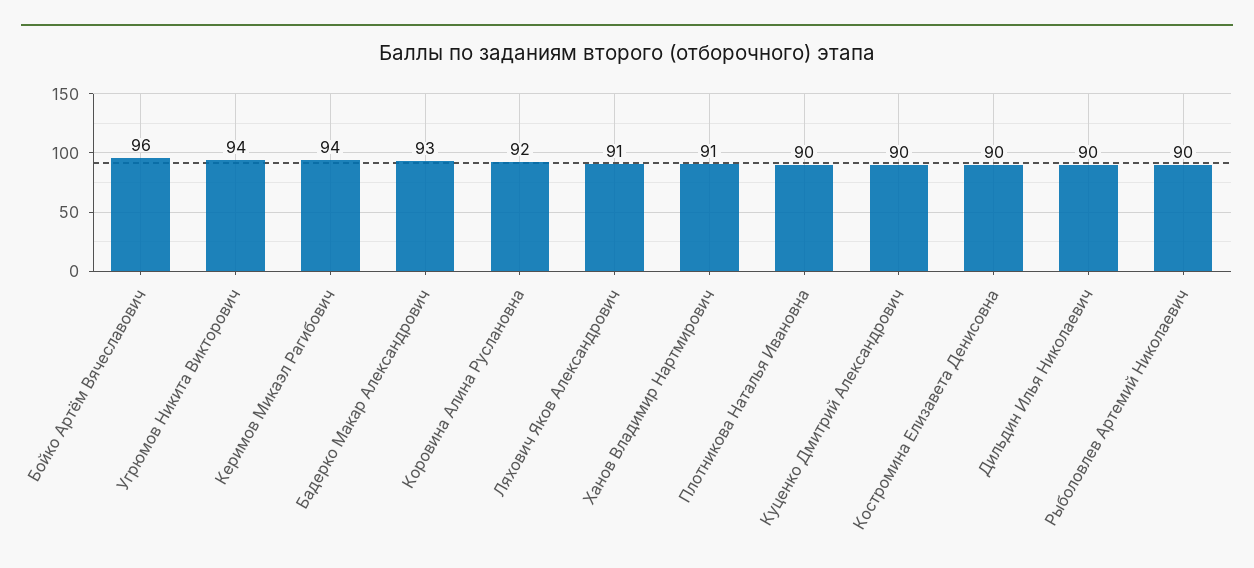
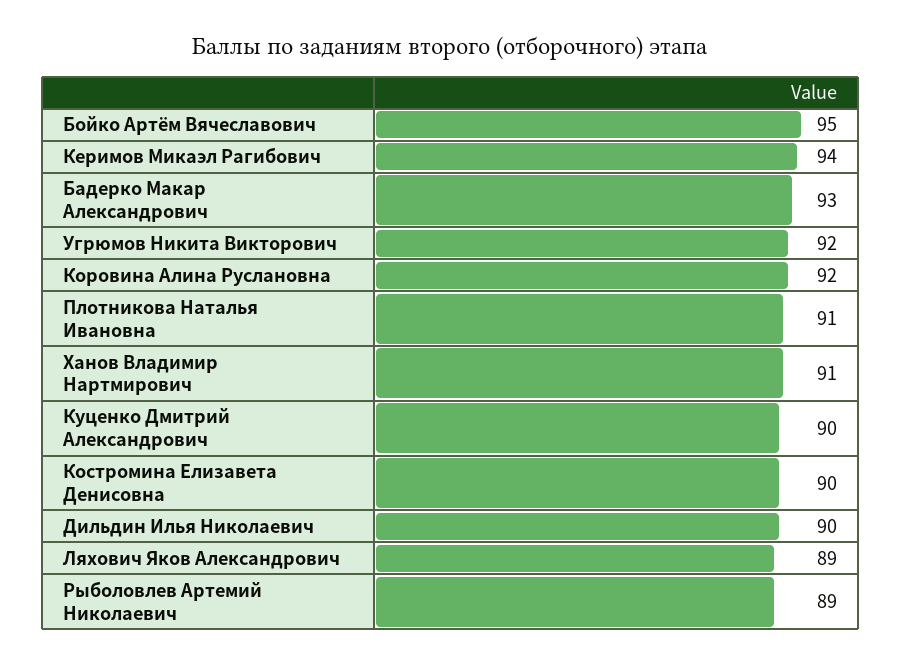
  {
-   "Бойко Артём Вячеславович": 96,
+   "Бойко Артём Вячеславович": 95,
-   "Угрюмов Никита Викторович": 94,
+   "Угрюмов Никита Викторович": 92,
    "Керимов Микаэл Рагибович": 94,
    "Бадерко Макар Александрович": 93,
    "Коровина Алина Руслановна": 92,
-   "Ляхович Яков Александрович": 91,
+   "Ляхович Яков Александрович": 89,
    "Ханов Владимир Нартмирович": 91,
-   "Плотникова Наталья Ивановна": 90,
+   "Плотникова Наталья Ивановна": 91,
    "Куценко Дмитрий Александрович": 90,
    "Костромина Елизавета Денисовна": 90,
    "Дильдин Илья Николаевич": 90,
-   "Рыболовлев Артемий Николаевич": 90
+   "Рыболовлев Артемий Николаевич": 89
  }

